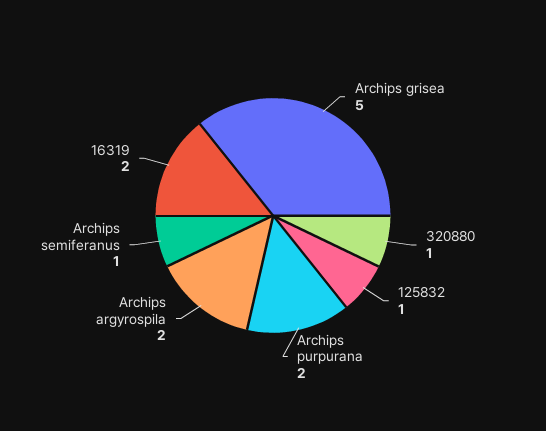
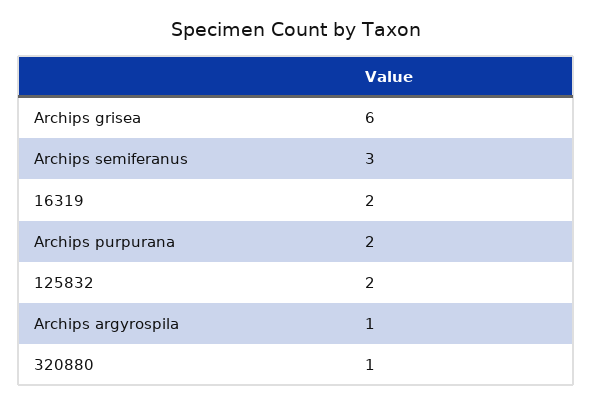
  {
-   "Archips grisea": 5,
+   "Archips grisea": 6,
    "320880": 1,
-   "125832": 1,
+   "125832": 2,
    "Archips purpurana": 2,
-   "Archips argyrospila": 2,
+   "Archips argyrospila": 1,
-   "Archips semiferanus": 1,
+   "Archips semiferanus": 3,
    "16319": 2
  }

